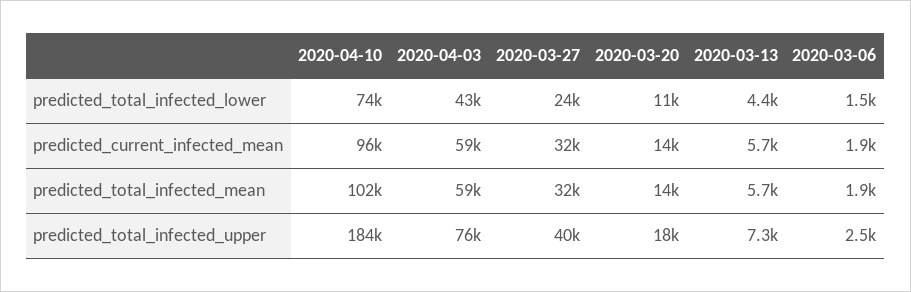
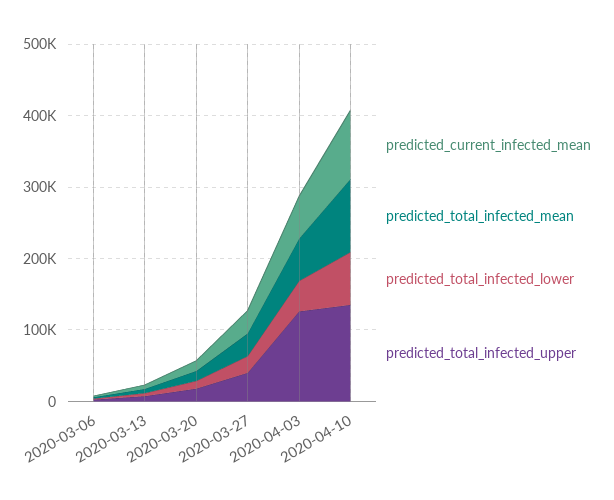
  {
    "predicted_total_infected_lower": {
      "2020-04-10": 74000,
      "2020-04-03": 43000,
      "2020-03-27": 24000,
      "2020-03-20": 11000,
      "2020-03-13": 4400,
      "2020-03-06": 1500
    },
    "predicted_current_infected_mean": {
      "2020-04-10": 96000,
      "2020-04-03": 59000,
      "2020-03-27": 32000,
      "2020-03-20": 14000,
      "2020-03-13": 5700,
      "2020-03-06": 1900
    },
    "predicted_total_infected_mean": {
      "2020-04-10": 102000,
      "2020-04-03": 59000,
      "2020-03-27": 32000,
      "2020-03-20": 14000,
      "2020-03-13": 5700,
      "2020-03-06": 1900
    },
    "predicted_total_infected_upper": {
-     "2020-04-10": 184000,
+     "2020-04-10": 140000,
-     "2020-04-03": 76000,
+     "2020-04-03": 120000,
      "2020-03-27": 40000,
      "2020-03-20": 18000,
      "2020-03-13": 7300,
      "2020-03-06": 2500
    }
  }

